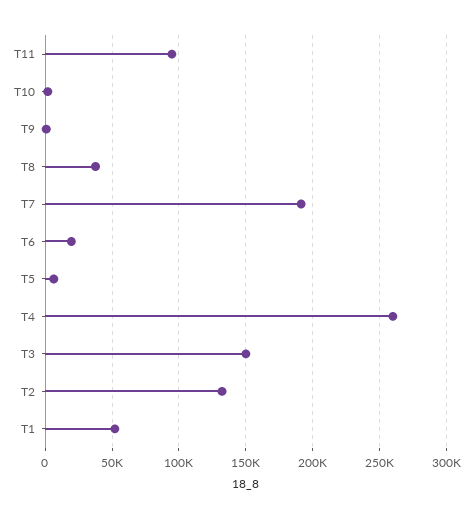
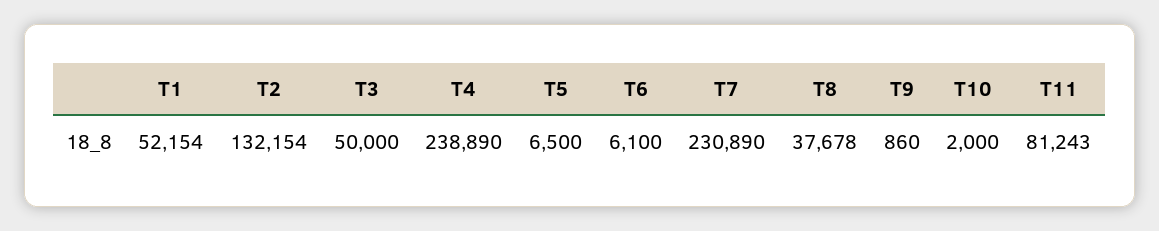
  {
-   "T11": 95000,
+   "T11": 81243,
    "T10": 2000,
    "T9": 860,
    "T8": 37678,
-   "T7": 190000,
+   "T7": 230890,
-   "T6": 20000,
+   "T6": 6100,
    "T5": 6500,
-   "T4": 260000,
+   "T4": 238890,
-   "T3": 150000,
+   "T3": 50000,
    "T2": 132154,
    "T1": 52154
  }

